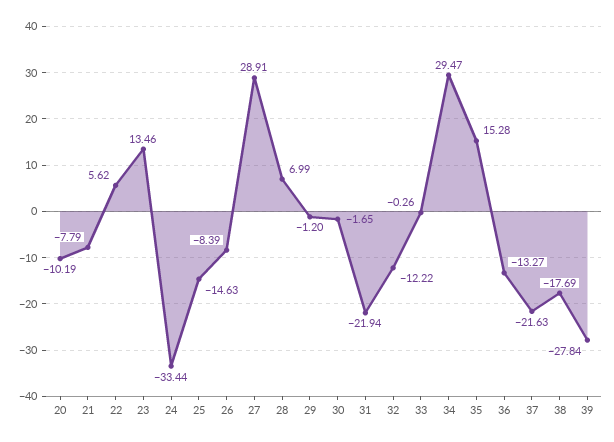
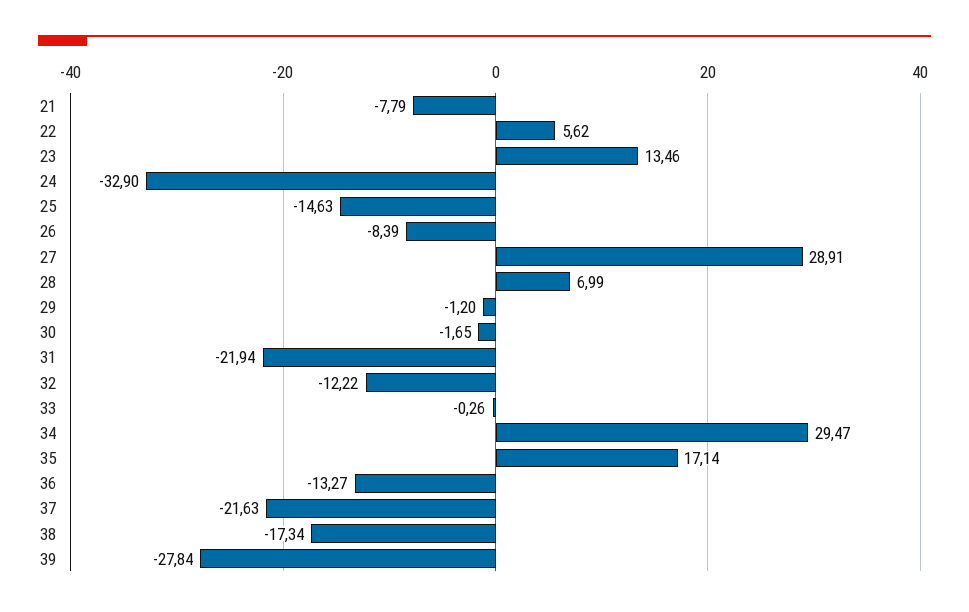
  {
-   "20": -10.19,
    "21": -7.79,
    "22": 5.62,
    "23": 13.46,
-   "24": -33.44,
+   "24": -32.9,
    "25": -14.63,
    "26": -8.39,
    "27": 28.91,
    "28": 6.99,
    "29": -1.2,
    "30": -1.65,
    "31": -21.94,
    "32": -12.22,
    "33": -0.26,
    "34": 29.47,
-   "35": 15.28,
+   "35": 17.14,
    "36": -13.27,
    "37": -21.63,
-   "38": -17.69,
+   "38": -17.34,
    "39": -27.84
  }

